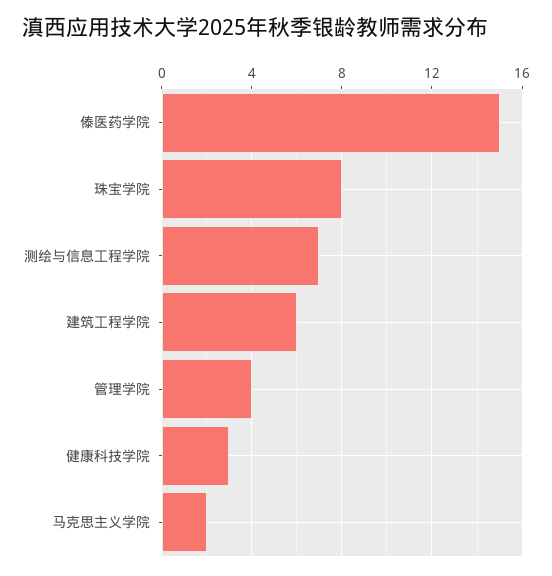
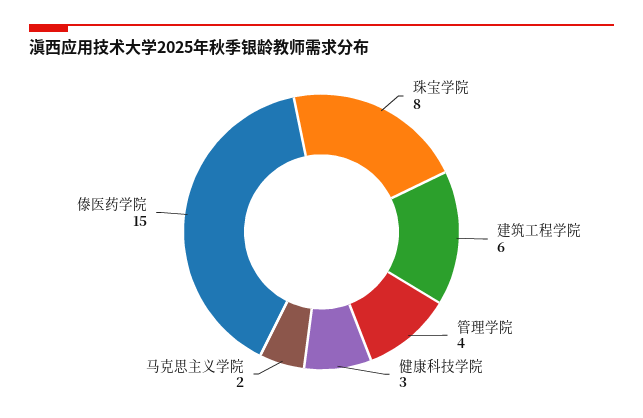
  {
    "傣医药学院": 15,
    "珠宝学院": 8,
-   "测绘与信息工程学院": 7,
    "建筑工程学院": 6,
    "管理学院": 4,
    "健康科技学院": 3,
    "马克思主义学院": 2
  }

